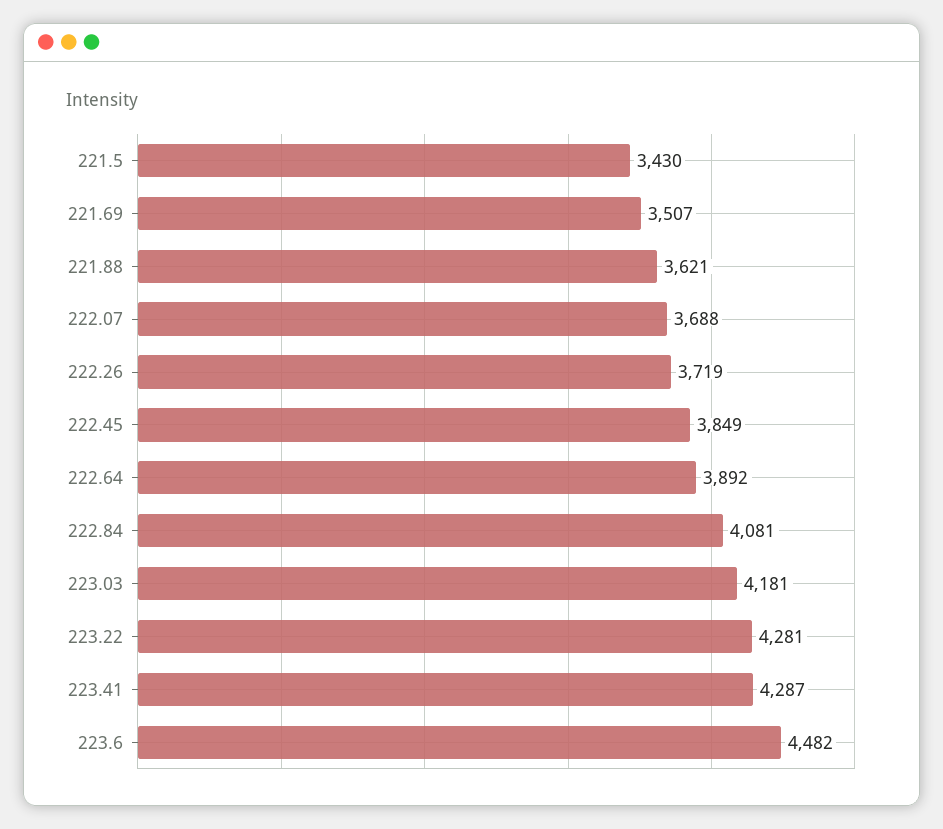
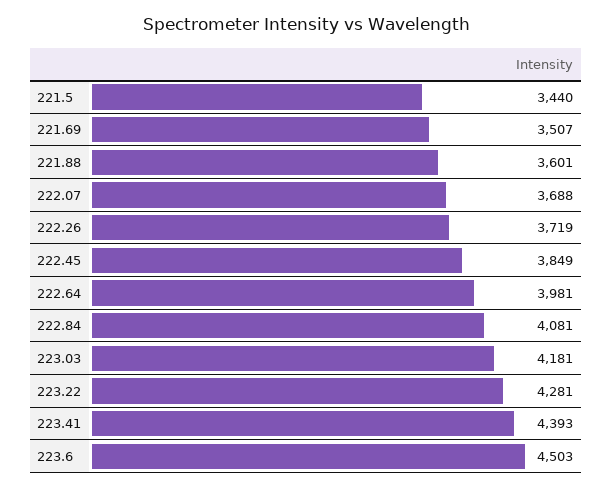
  {
-   "221.5": 3430,
+   "221.5": 3440,
    "221.69": 3507,
-   "221.88": 3621,
+   "221.88": 3601,
    "222.07": 3688,
    "222.26": 3719,
    "222.45": 3849,
-   "222.64": 3892,
+   "222.64": 3981,
    "222.84": 4081,
    "223.03": 4181,
    "223.22": 4281,
-   "223.41": 4287,
+   "223.41": 4393,
-   "223.6": 4482
+   "223.6": 4503
  }

